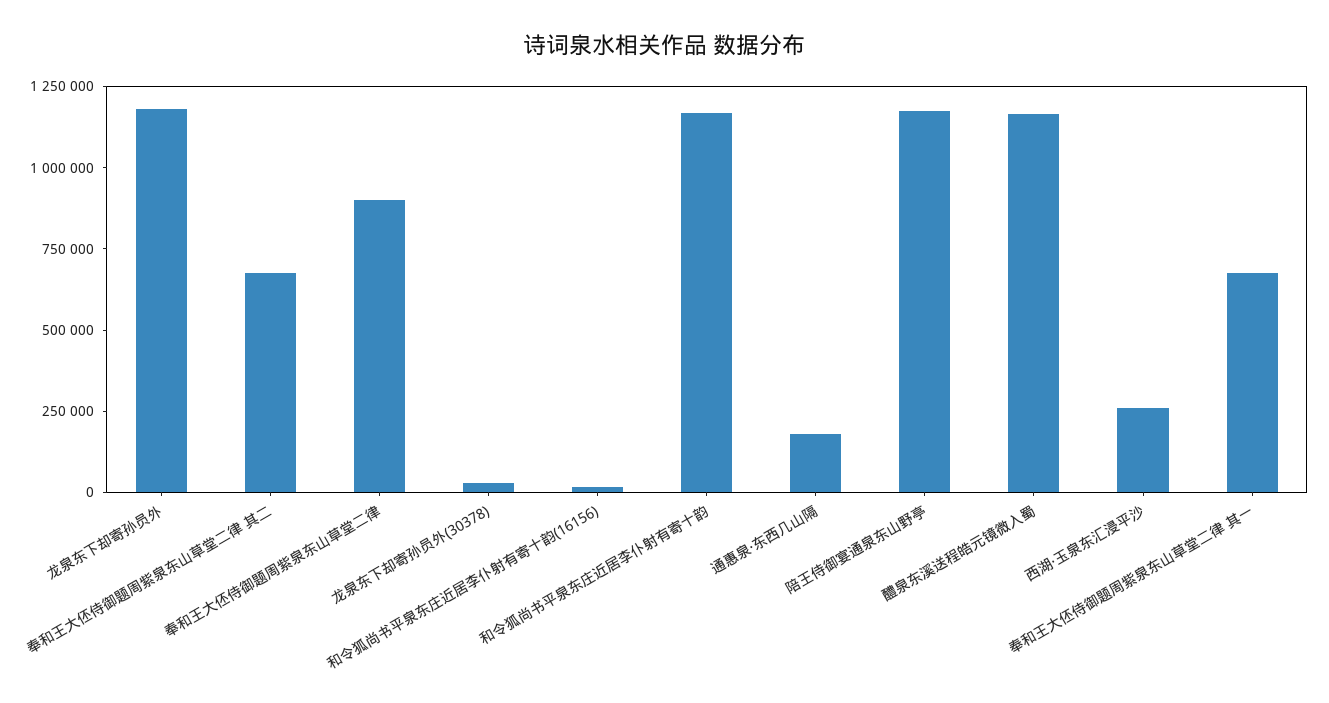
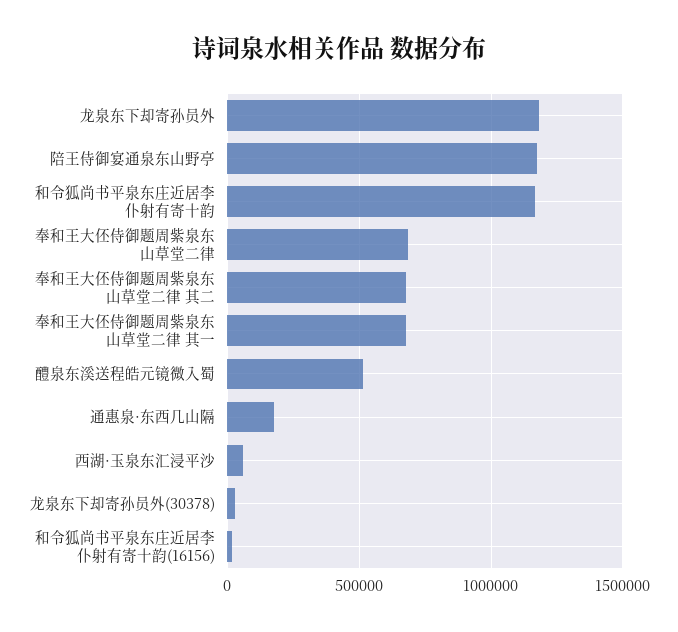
  {
    "龙泉东下却寄孙员外": 1200000,
    "奉和王大伾侍御题周紫泉东山草堂二律 其二": 700000,
-   "奉和王大伾侍御题周紫泉东山草堂二律": 900000,
+   "奉和王大伾侍御题周紫泉东山草堂二律": 700000,
    "龙泉东下却寄孙员外(30378)": 50000,
    "和令狐尚书平泉东庄近居李仆射有寄十韵(16156)": 0,
    "和令狐尚书平泉东庄近居李仆射有寄十韵": 1150000,
    "通惠泉·东西几山隔": 200000,
    "陪王侍御宴通泉东山野亭": 1150000,
-   "醴泉东溪送程皓元镜微入蜀": 1150000,
+   "醴泉东溪送程皓元镜微入蜀": 500000,
-   "西湖·玉泉东汇浸平沙": 250000,
+   "西湖·玉泉东汇浸平沙": 50000,
    "奉和王大伾侍御题周紫泉东山草堂二律 其一": 700000
  }

